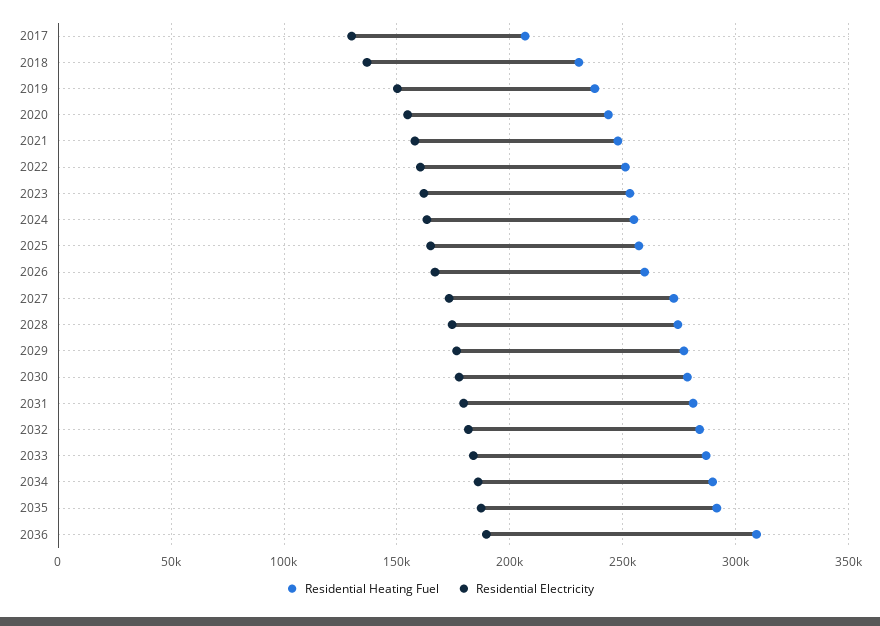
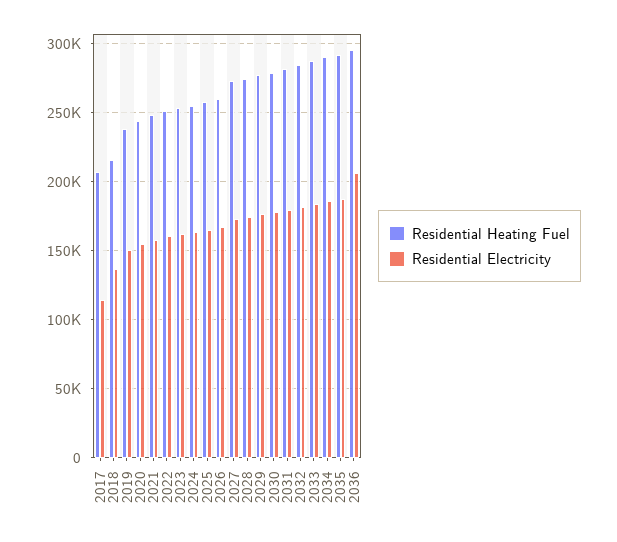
  {
    "Residential Heating Fuel": {
      "2017": 205000,
-     "2018": 230000,
+     "2018": 215000,
      "2019": 240000,
      "2020": 245000,
      "2021": 250000,
      "2022": 250000,
      "2023": 255000,
      "2024": 255000,
      "2025": 255000,
      "2026": 260000,
      "2027": 275000,
      "2028": 275000,
      "2029": 275000,
      "2030": 280000,
      "2031": 280000,
      "2032": 285000,
      "2033": 285000,
      "2034": 290000,
      "2035": 290000,
-     "2036": 310000
+     "2036": 295000
    },
    "Residential Electricity": {
-     "2017": 130000,
+     "2017": 115000,
      "2018": 135000,
      "2019": 150000,
      "2020": 155000,
      "2021": 160000,
      "2022": 160000,
      "2023": 160000,
      "2024": 165000,
      "2025": 165000,
      "2026": 165000,
      "2027": 175000,
      "2028": 175000,
      "2029": 175000,
      "2030": 180000,
      "2031": 180000,
      "2032": 180000,
      "2033": 185000,
      "2034": 185000,
      "2035": 185000,
-     "2036": 190000
+     "2036": 205000
    }
  }

